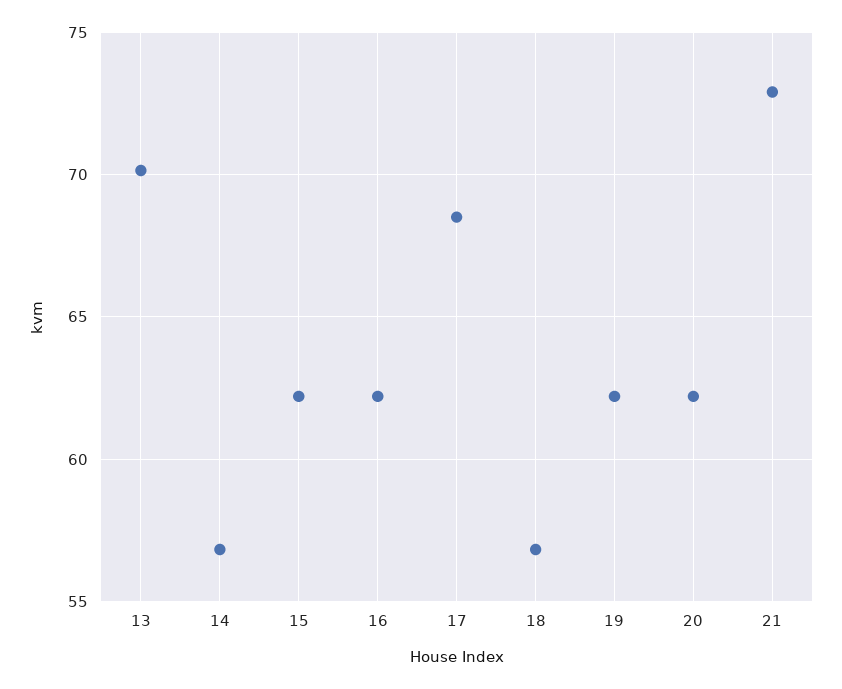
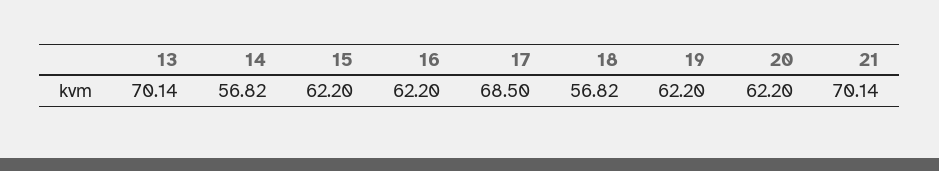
  {
    "13": 70.14,
    "14": 56.82,
    "15": 62.2,
    "16": 62.2,
    "17": 68.5,
    "18": 56.82,
    "19": 62.2,
    "20": 62.2,
-   "21": 73
+   "21": 70.14
  }

